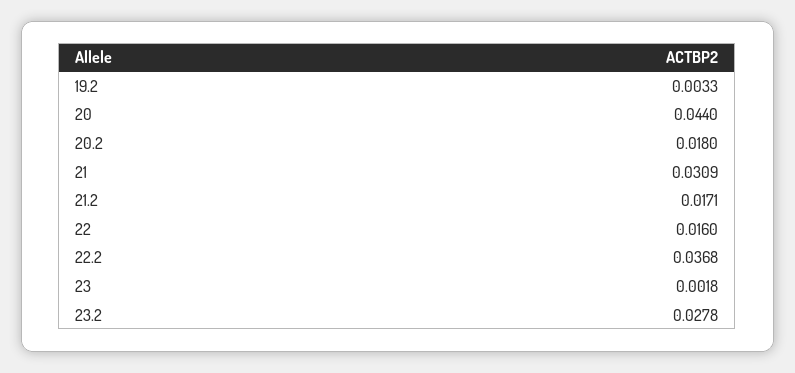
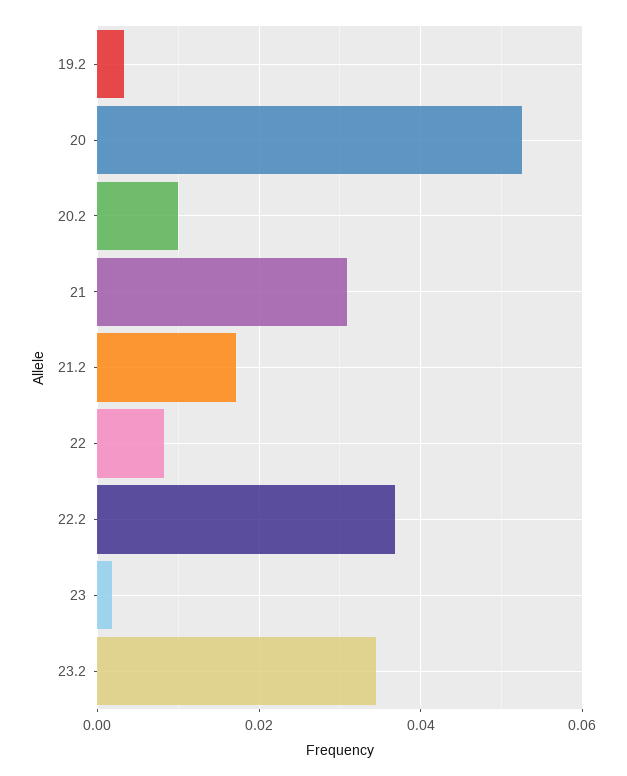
  {
    "19.2": 0.0033,
-   "20": 0.044,
+   "20": 0.052,
-   "20.2": 0.018,
+   "20.2": 0.01,
    "21": 0.0309,
    "21.2": 0.0171,
-   "22": 0.016,
+   "22": 0.008,
    "22.2": 0.0368,
    "23": 0.0018,
-   "23.2": 0.0278
+   "23.2": 0.034
  }

